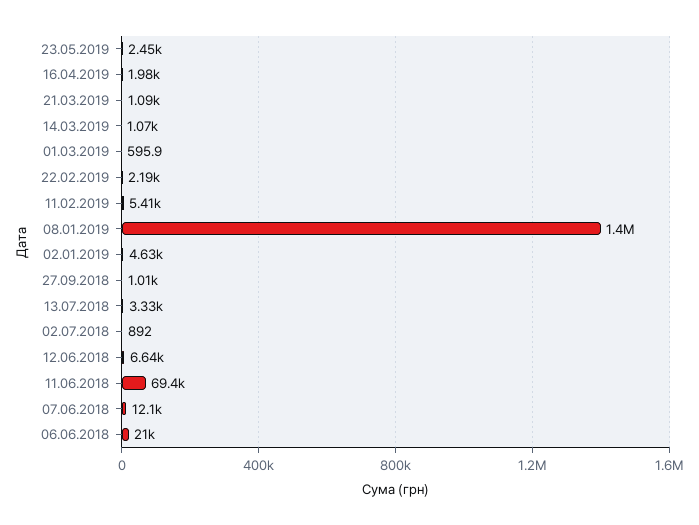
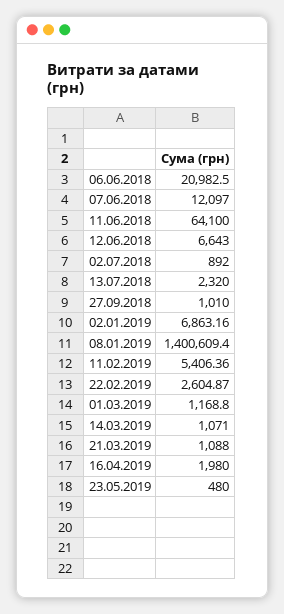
  {
-   "23.05.2019": 2450,
+   "23.05.2019": 480,
    "16.04.2019": 1980,
    "21.03.2019": 1088,
    "14.03.2019": 1071,
-   "01.03.2019": 595.9,
+   "01.03.2019": 1168.8,
-   "22.02.2019": 2190,
+   "22.02.2019": 2604.87,
    "11.02.2019": 5406.36,
    "08.01.2019": 1400609.4,
-   "02.01.2019": 4630,
+   "02.01.2019": 6863.16,
    "27.09.2018": 1010,
-   "13.07.2018": 3330,
+   "13.07.2018": 2320,
    "02.07.2018": 892,
    "12.06.2018": 6643,
-   "11.06.2018": 69400,
+   "11.06.2018": 64100,
    "07.06.2018": 12097,
    "06.06.2018": 20982.5
  }

